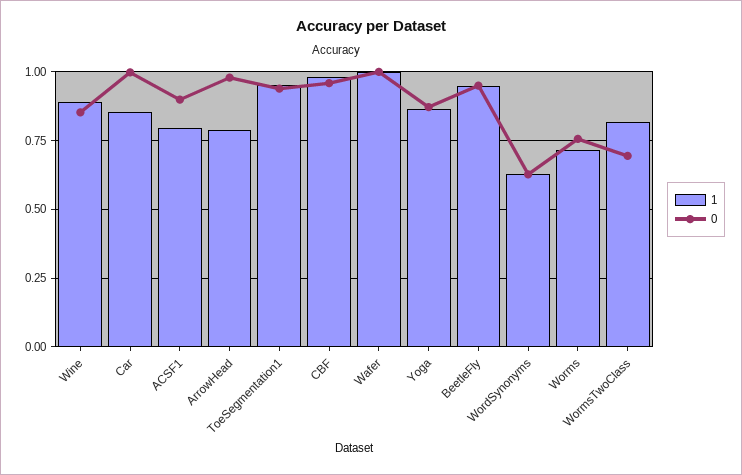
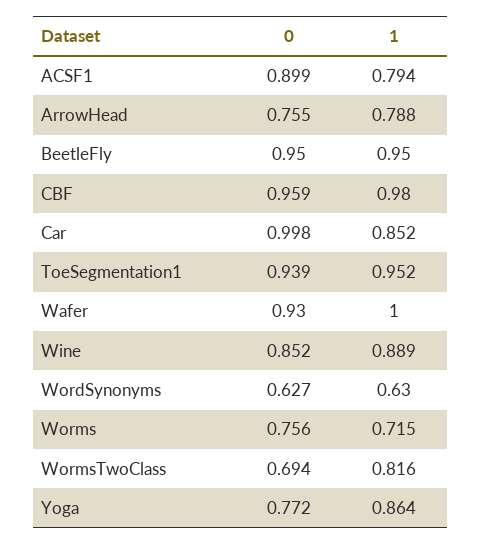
  {
    "1": {
      "Wine": 0.889,
      "Car": 0.852,
      "ACSF1": 0.794,
      "ArrowHead": 0.788,
      "ToeSegmentation1": 0.952,
      "CBF": 0.98,
      "Wafer": 1,
      "Yoga": 0.864,
      "BeetleFly": 0.95,
      "WordSynonyms": 0.63,
      "Worms": 0.715,
      "WormsTwoClass": 0.816
    },
    "0": {
      "Wine": 0.852,
      "Car": 0.998,
      "ACSF1": 0.899,
-     "ArrowHead": 0.975,
+     "ArrowHead": 0.755,
      "ToeSegmentation1": 0.939,
      "CBF": 0.959,
-     "Wafer": 1,
+     "Wafer": 0.93,
-     "Yoga": 0.875,
+     "Yoga": 0.772,
      "BeetleFly": 0.95,
      "WordSynonyms": 0.627,
      "Worms": 0.756,
      "WormsTwoClass": 0.694
    }
  }

